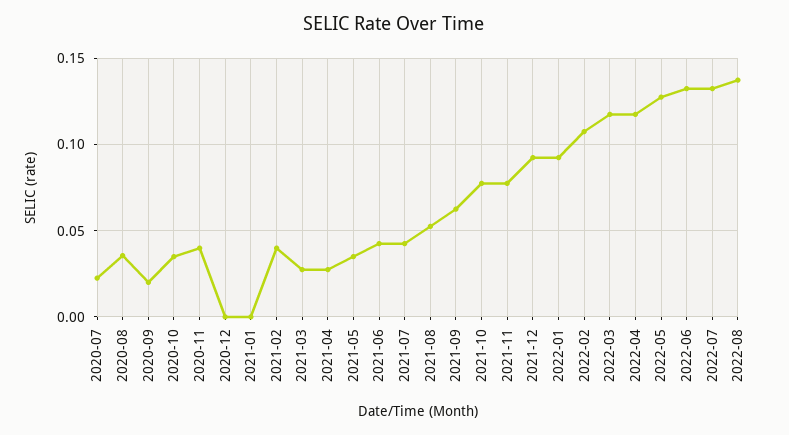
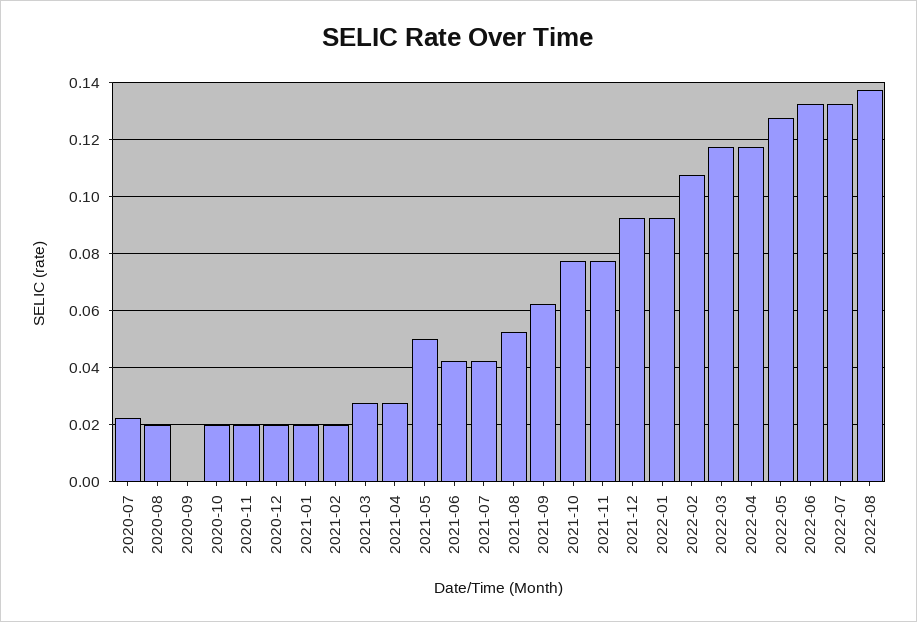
  {
    "2020-07": 0.0225,
-   "2020-08": 0.035,
+   "2020-08": 0.02,
-   "2020-09": 0.02,
+   "2020-09": 0,
-   "2020-10": 0.035,
+   "2020-10": 0.02,
-   "2020-11": 0.04,
+   "2020-11": 0.02,
-   "2020-12": 0,
+   "2020-12": 0.02,
-   "2021-01": 0,
+   "2021-01": 0.02,
-   "2021-02": 0.04,
+   "2021-02": 0.02,
    "2021-03": 0.0275,
    "2021-04": 0.0275,
-   "2021-05": 0.035,
+   "2021-05": 0.05,
    "2021-06": 0.0425,
    "2021-07": 0.0425,
    "2021-08": 0.0525,
    "2021-09": 0.0625,
    "2021-10": 0.0775,
    "2021-11": 0.0775,
    "2021-12": 0.0925,
    "2022-01": 0.0925,
    "2022-02": 0.1075,
    "2022-03": 0.1175,
    "2022-04": 0.1175,
    "2022-05": 0.1275,
    "2022-06": 0.1325,
    "2022-07": 0.1325,
    "2022-08": 0.1375
  }

